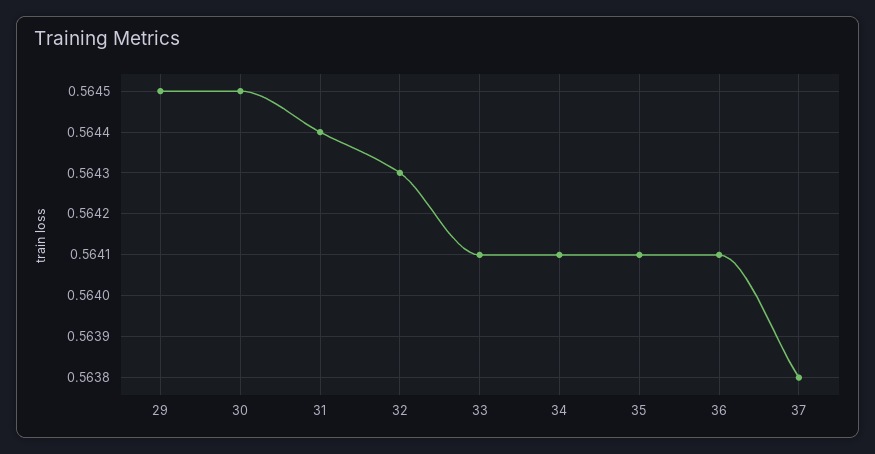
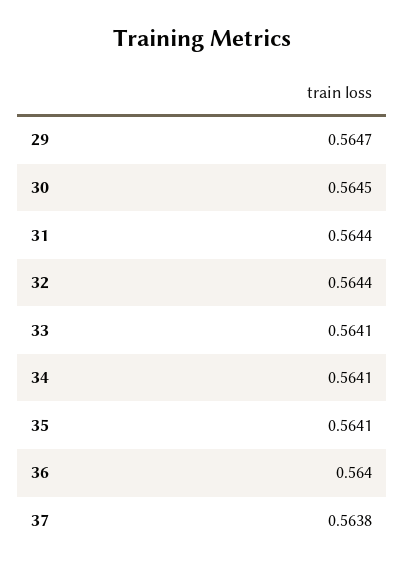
  {
-   "29": 0.5645,
+   "29": 0.5647,
    "30": 0.5645,
    "31": 0.5644,
-   "32": 0.5643,
+   "32": 0.5644,
    "33": 0.5641,
    "34": 0.5641,
    "35": 0.5641,
-   "36": 0.5641,
+   "36": 0.564,
    "37": 0.5638
  }

